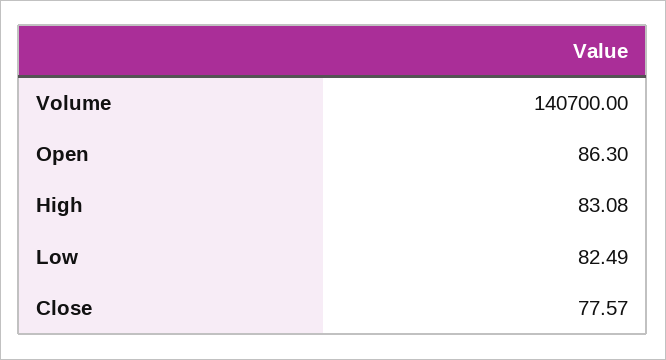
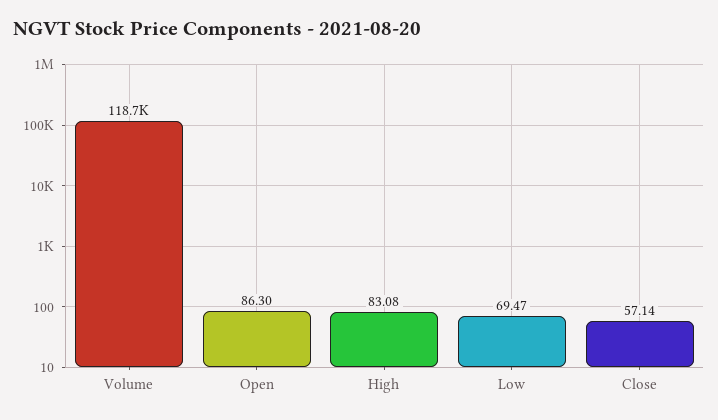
  {
-   "Volume": 140700,
+   "Volume": 118700,
    "Open": 86.3,
    "High": 83.08,
-   "Low": 82.49,
+   "Low": 69.47,
-   "Close": 77.57
+   "Close": 57.14
  }

